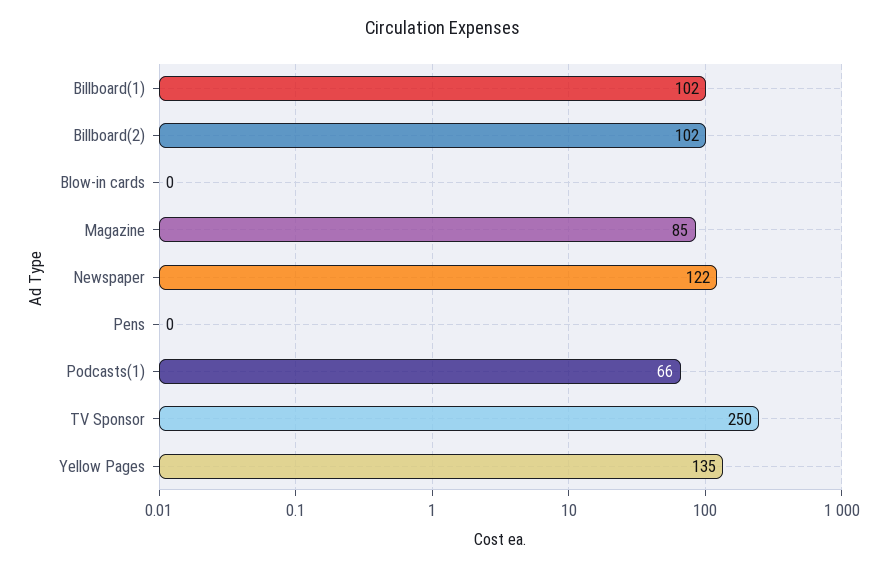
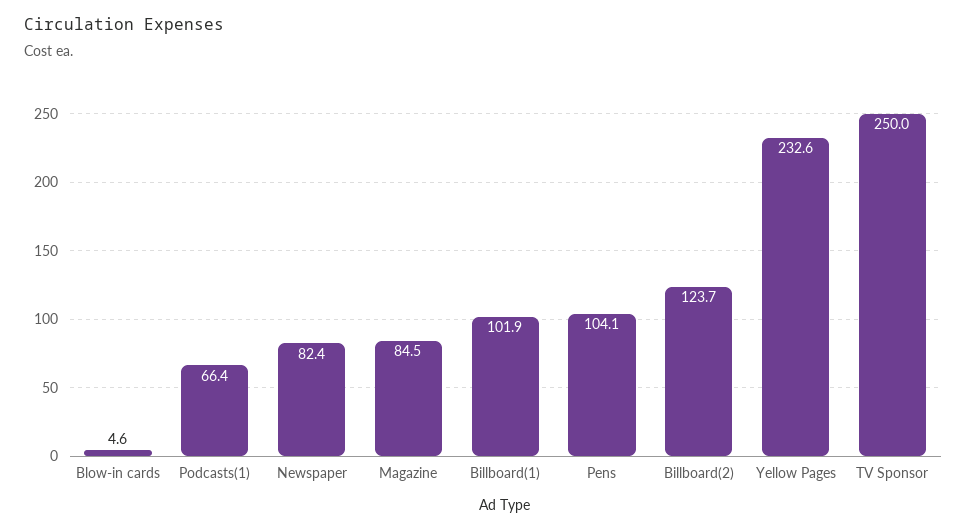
  {
    "Billboard(1)": 101.9,
-   "Billboard(2)": 102,
+   "Billboard(2)": 123.7,
-   "Blow-in cards": 0,
+   "Blow-in cards": 4.6,
    "Magazine": 84.5,
-   "Newspaper": 122,
+   "Newspaper": 82.4,
-   "Pens": 0,
+   "Pens": 104.1,
    "Podcasts(1)": 66.4,
    "TV Sponsor": 250,
-   "Yellow Pages": 135
+   "Yellow Pages": 232.6
  }

